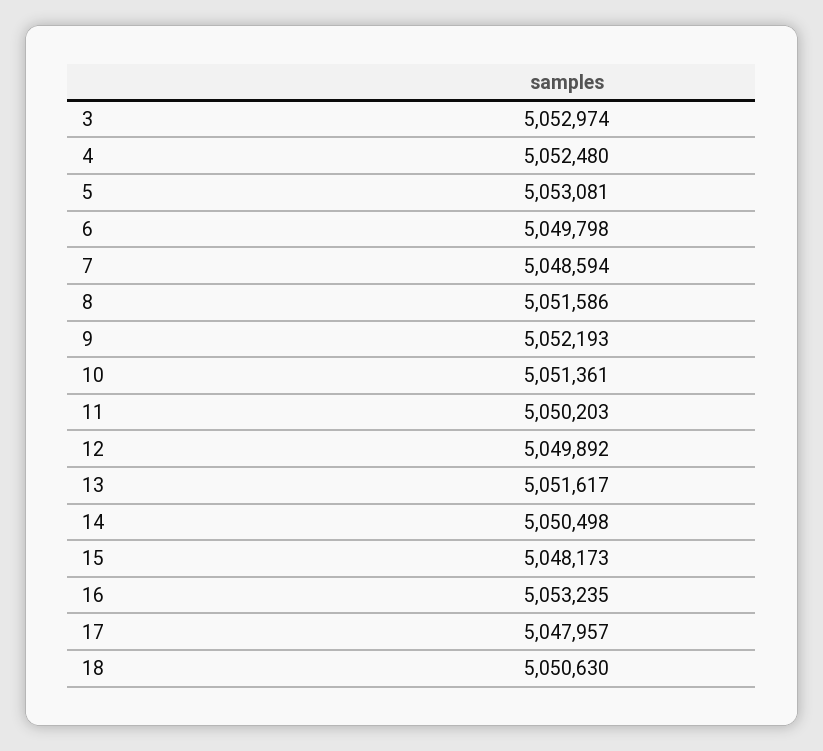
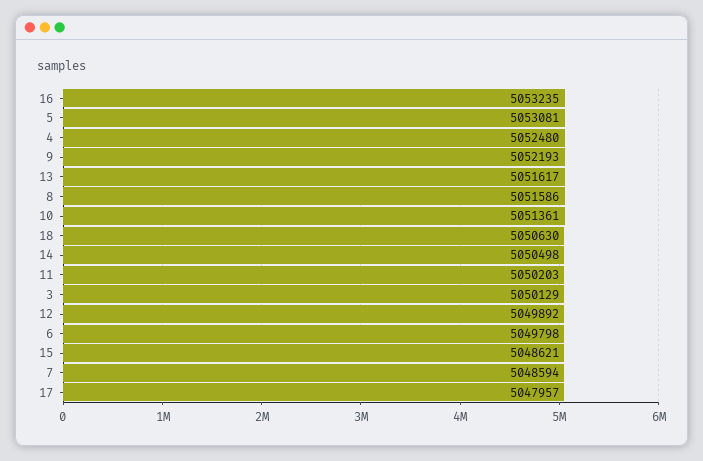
  {
-   "3": 5052974,
+   "3": 5050129,
    "4": 5052480,
    "5": 5053081,
    "6": 5049798,
    "7": 5048594,
    "8": 5051586,
    "9": 5052193,
    "10": 5051361,
    "11": 5050203,
    "12": 5049892,
    "13": 5051617,
    "14": 5050498,
-   "15": 5048173,
+   "15": 5048621,
    "16": 5053235,
    "17": 5047957,
    "18": 5050630
  }

